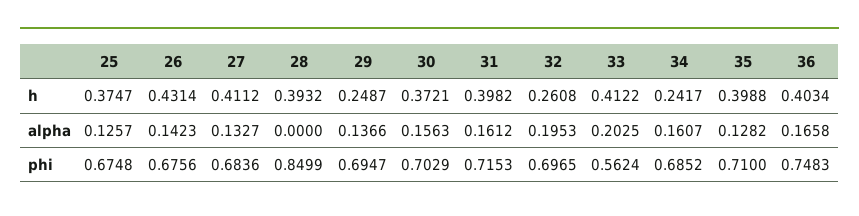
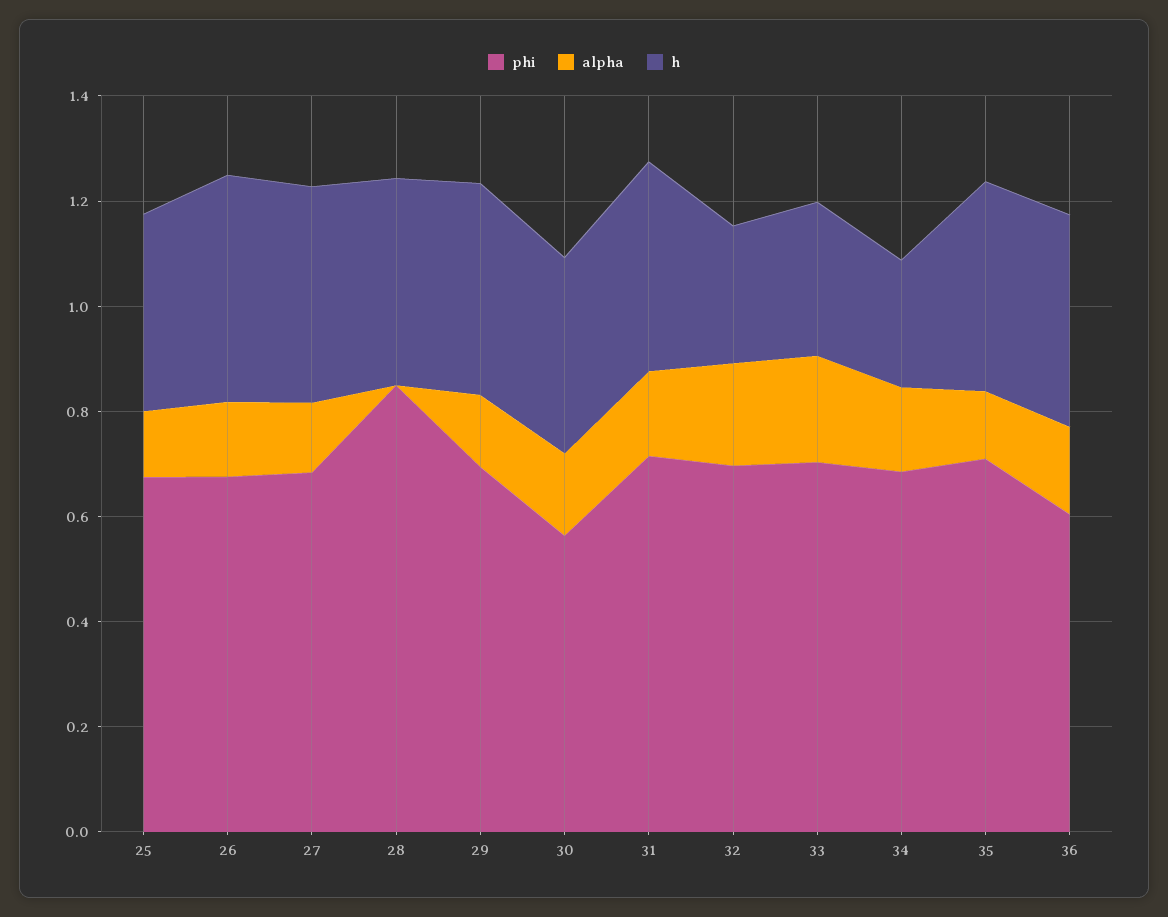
  {
    "h": {
      "25": 0.3747,
      "26": 0.4314,
      "27": 0.4112,
      "28": 0.3932,
-     "29": 0.2487,
+     "29": 0.4,
      "30": 0.3721,
      "31": 0.3982,
      "32": 0.2608,
-     "33": 0.4122,
+     "33": 0.3,
      "34": 0.2417,
      "35": 0.3988,
      "36": 0.4034
    },
    "alpha": {
      "25": 0.1257,
      "26": 0.1423,
      "27": 0.1327,
      "28": 0,
      "29": 0.1366,
      "30": 0.1563,
      "31": 0.1612,
      "32": 0.1953,
      "33": 0.2025,
      "34": 0.1607,
      "35": 0.1282,
      "36": 0.1658
    },
    "phi": {
      "25": 0.6748,
      "26": 0.6756,
      "27": 0.6836,
      "28": 0.8499,
      "29": 0.6947,
-     "30": 0.7029,
+     "30": 0.55,
      "31": 0.7153,
      "32": 0.6965,
-     "33": 0.5624,
+     "33": 0.7,
      "34": 0.6852,
      "35": 0.71,
-     "36": 0.7483
+     "36": 0.6
    }
  }

